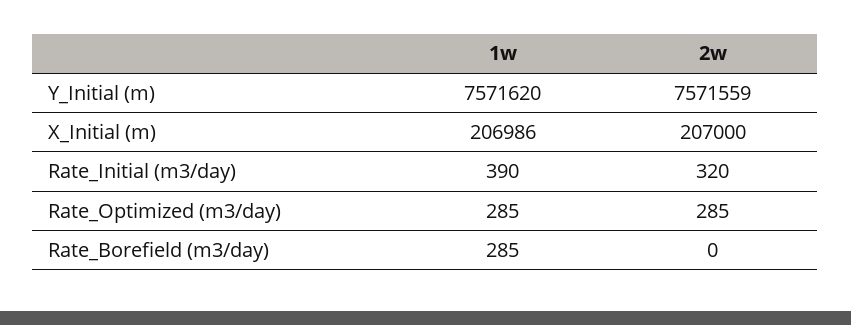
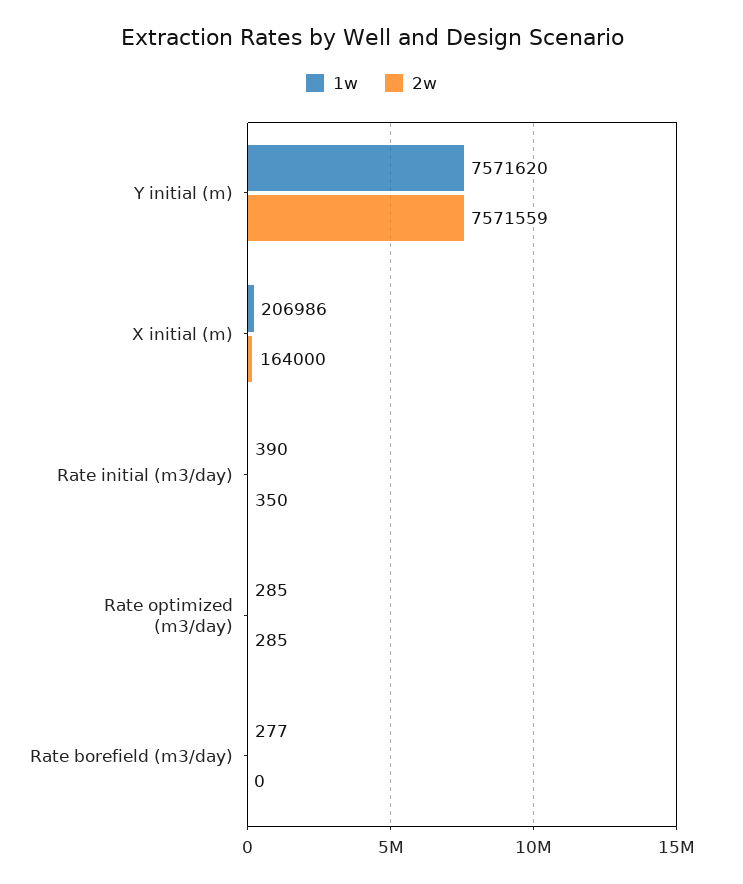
  {
    "1w": {
      "Y_Initial (m)": 7571620,
      "X_Initial (m)": 206986,
      "Rate_Initial (m3/day)": 390,
      "Rate_Optimized (m3/day)": 285,
-     "Rate_Borefield (m3/day)": 285
+     "Rate_Borefield (m3/day)": 277
    },
    "2w": {
      "Y_Initial (m)": 7571559,
-     "X_Initial (m)": 207000,
+     "X_Initial (m)": 164000,
-     "Rate_Initial (m3/day)": 320,
+     "Rate_Initial (m3/day)": 350,
      "Rate_Optimized (m3/day)": 285,
      "Rate_Borefield (m3/day)": 0
    }
  }

